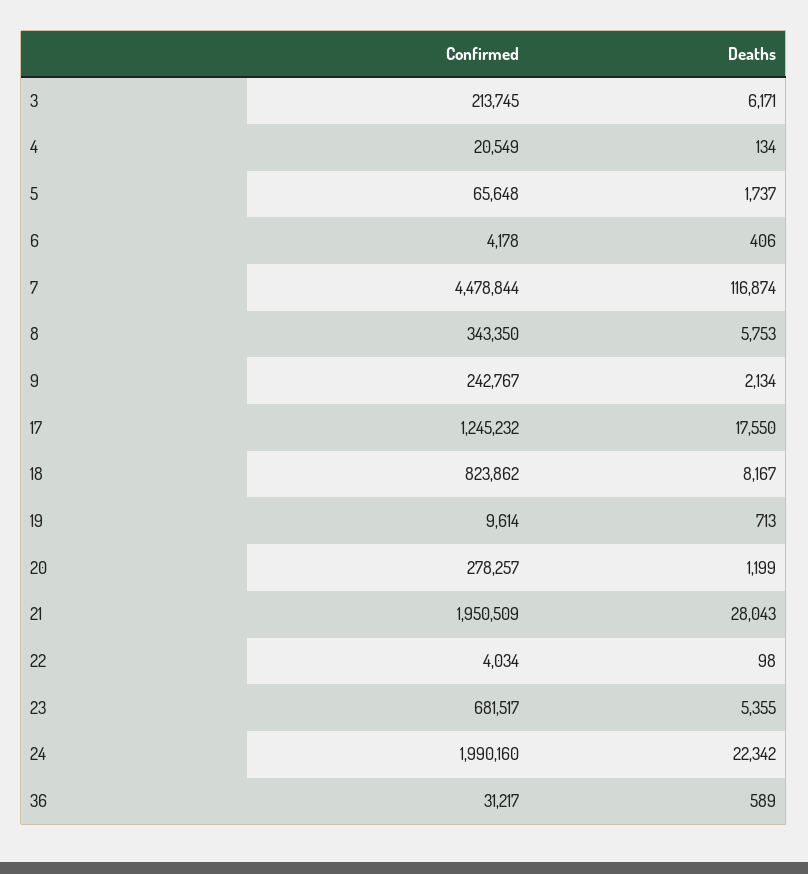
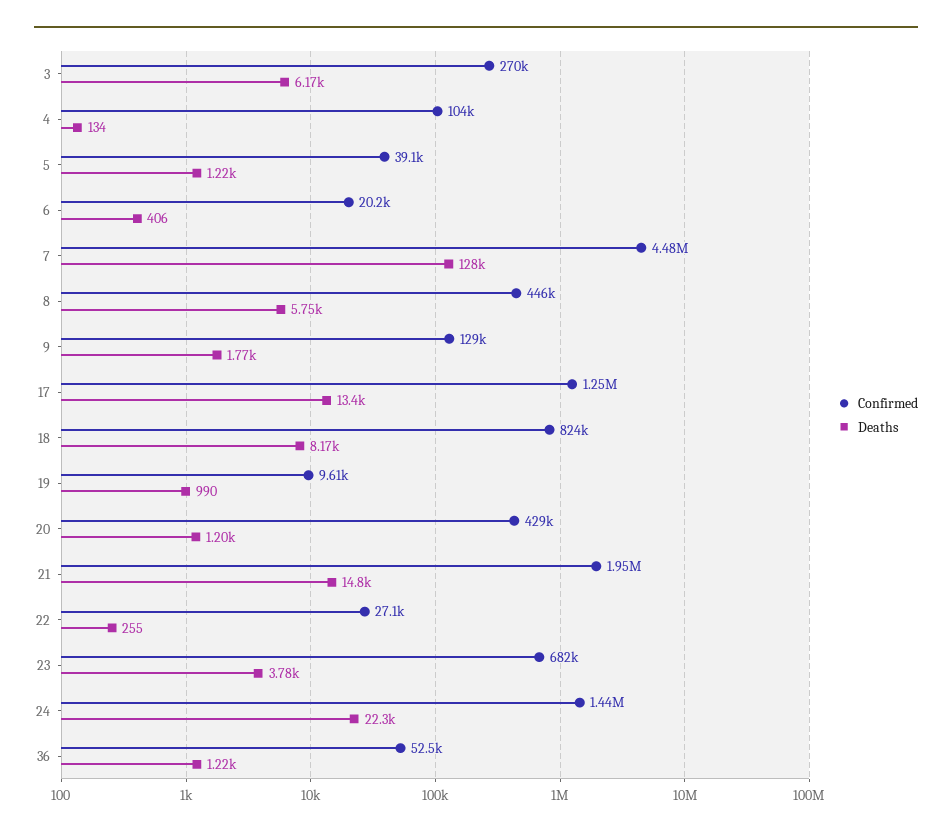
  {
    "Confirmed": {
-     "3": 213745,
+     "3": 270000,
-     "4": 20549,
+     "4": 104000,
-     "5": 65648,
+     "5": 39100,
-     "6": 4178,
+     "6": 20200,
      "7": 4478844,
-     "8": 343350,
+     "8": 446000,
-     "9": 242767,
+     "9": 129000,
      "17": 1245232,
      "18": 823862,
      "19": 9614,
-     "20": 278257,
+     "20": 429000,
      "21": 1950509,
-     "22": 4034,
+     "22": 27100,
      "23": 681517,
-     "24": 1990160,
+     "24": 1440000,
-     "36": 31217
+     "36": 52500
    },
    "Deaths": {
      "3": 6171,
      "4": 134,
-     "5": 1737,
+     "5": 1220,
      "6": 406,
-     "7": 116874,
+     "7": 128000,
      "8": 5753,
-     "9": 2134,
+     "9": 1770,
-     "17": 17550,
+     "17": 13400,
      "18": 8167,
-     "19": 713,
+     "19": 990,
      "20": 1199,
-     "21": 28043,
+     "21": 14800,
-     "22": 98,
+     "22": 255,
-     "23": 5355,
+     "23": 3780,
      "24": 22342,
-     "36": 589
+     "36": 1220
    }
  }

